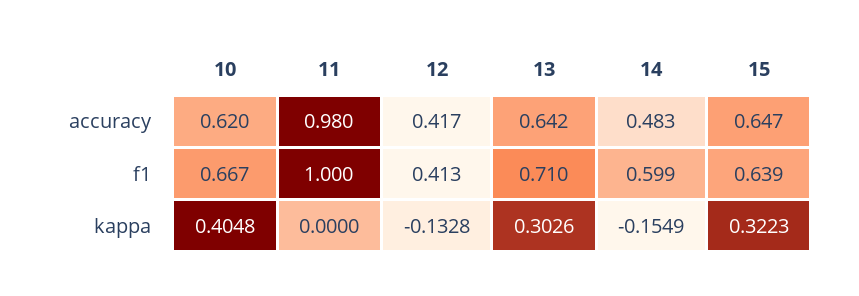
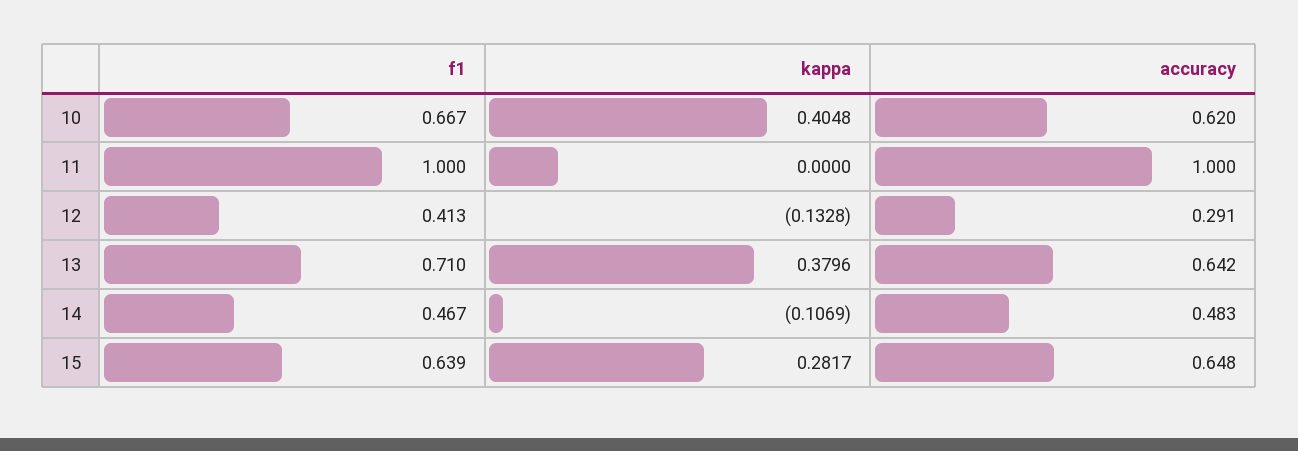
  {
    "10": {
      "accuracy": 0.62,
      "f1": 0.667,
      "kappa": 0.4048
    },
    "11": {
-     "accuracy": 0.98,
+     "accuracy": 1,
      "f1": 1,
      "kappa": 0
    },
    "12": {
-     "accuracy": 0.417,
+     "accuracy": 0.291,
      "f1": 0.413,
      "kappa": -0.1328
    },
    "13": {
      "accuracy": 0.642,
      "f1": 0.71,
-     "kappa": 0.3026
+     "kappa": 0.3796
    },
    "14": {
      "accuracy": 0.483,
-     "f1": 0.599,
+     "f1": 0.467,
-     "kappa": -0.1549
+     "kappa": -0.1069
    },
    "15": {
-     "accuracy": 0.647,
+     "accuracy": 0.648,
      "f1": 0.639,
-     "kappa": 0.3223
+     "kappa": 0.2817
    }
  }

